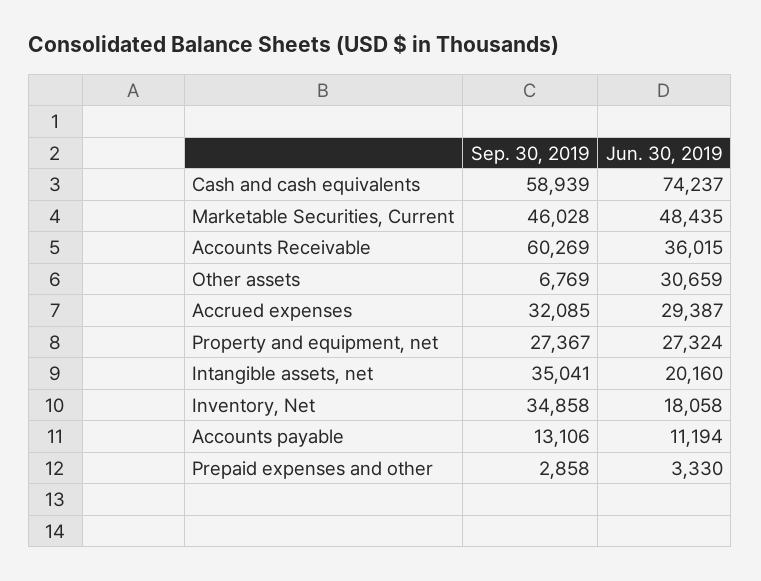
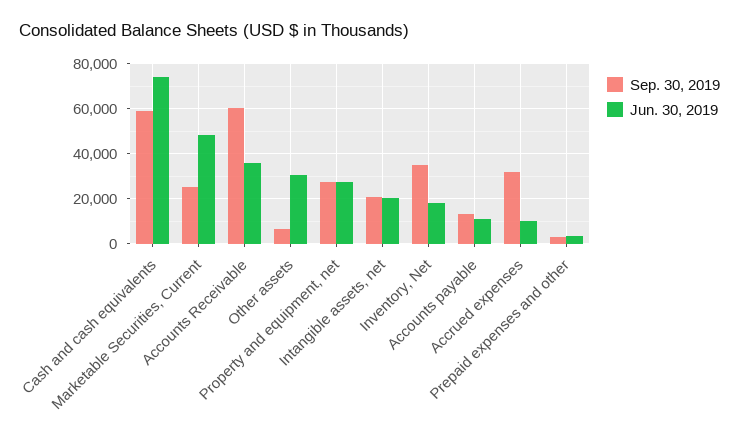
  {
    "Sep. 30, 2019": {
      "Cash and cash equivalents": 58939,
-     "Marketable Securities, Current": 46028,
+     "Marketable Securities, Current": 25000,
      "Accounts Receivable": 60269,
      "Other assets": 6769,
      "Accrued expenses": 32085,
      "Property and equipment, net": 27367,
-     "Intangible assets, net": 35041,
+     "Intangible assets, net": 20000,
      "Inventory, Net": 34858,
      "Accounts payable": 13106,
      "Prepaid expenses and other": 2858
    },
    "Jun. 30, 2019": {
      "Cash and cash equivalents": 74237,
      "Marketable Securities, Current": 48435,
      "Accounts Receivable": 36015,
      "Other assets": 30659,
-     "Accrued expenses": 29387,
+     "Accrued expenses": 10000,
      "Property and equipment, net": 27324,
      "Intangible assets, net": 20160,
      "Inventory, Net": 18058,
      "Accounts payable": 11194,
      "Prepaid expenses and other": 3330
    }
  }

